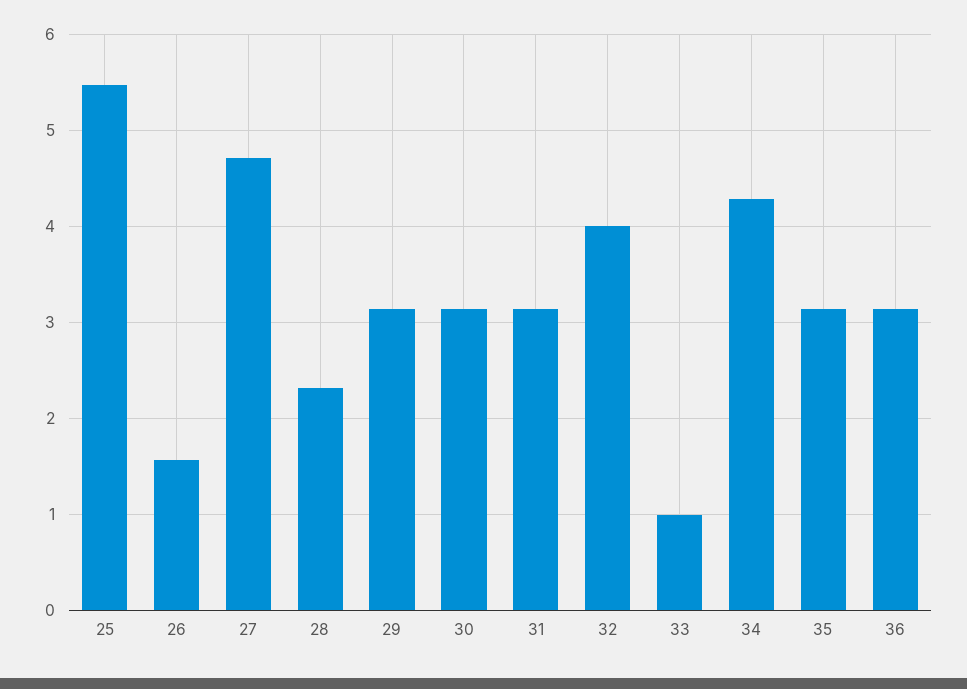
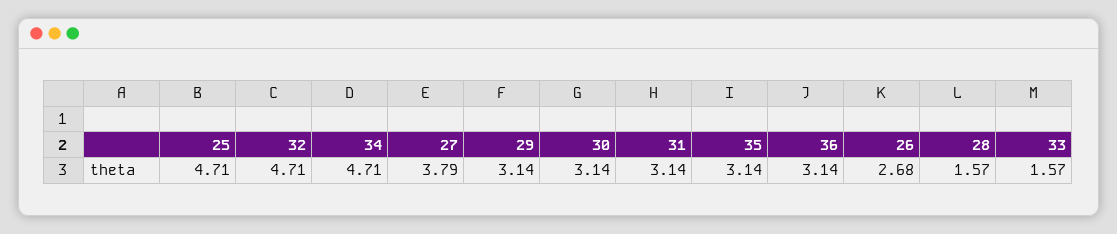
  {
-   "25": 5.5,
+   "25": 4.71,
-   "26": 1.6,
+   "26": 2.68,
-   "27": 4.7,
+   "27": 3.79,
-   "28": 2.3,
+   "28": 1.57,
    "29": 3.14,
    "30": 3.14,
    "31": 3.14,
-   "32": 4,
+   "32": 4.71,
-   "33": 1,
+   "33": 1.57,
-   "34": 4.3,
+   "34": 4.71,
    "35": 3.14,
    "36": 3.14
  }

